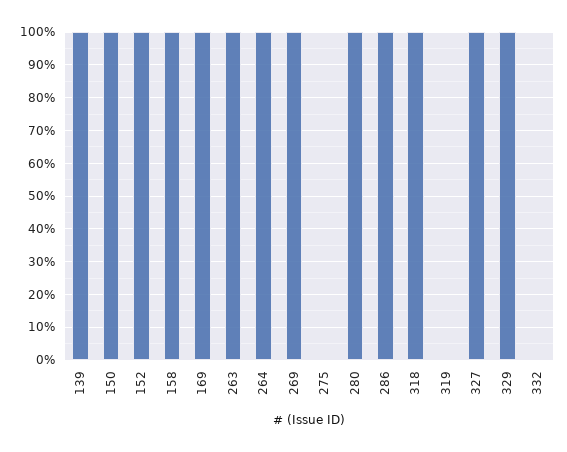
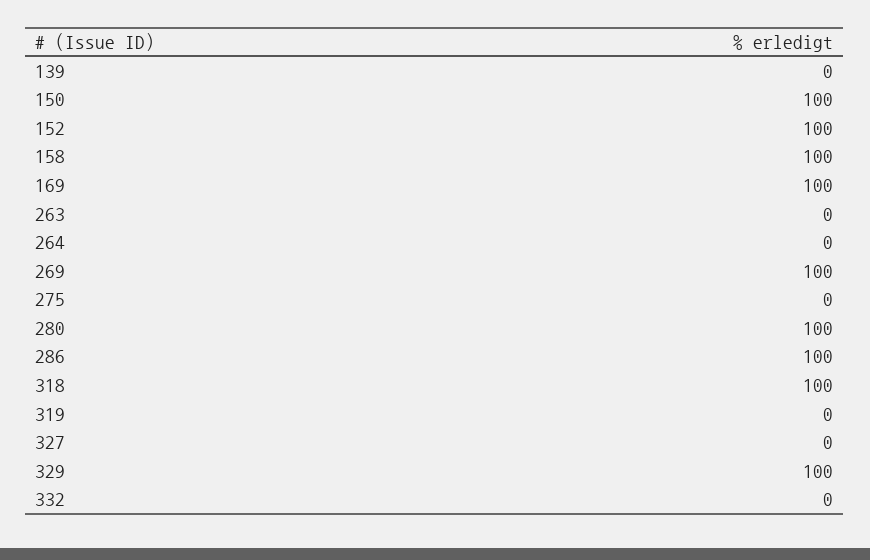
  {
-   "139": 100,
+   "139": 0,
    "150": 100,
    "152": 100,
    "158": 100,
    "169": 100,
-   "263": 100,
+   "263": 0,
-   "264": 100,
+   "264": 0,
    "269": 100,
    "275": 0,
    "280": 100,
    "286": 100,
    "318": 100,
    "319": 0,
-   "327": 100,
+   "327": 0,
    "329": 100,
    "332": 0
  }

